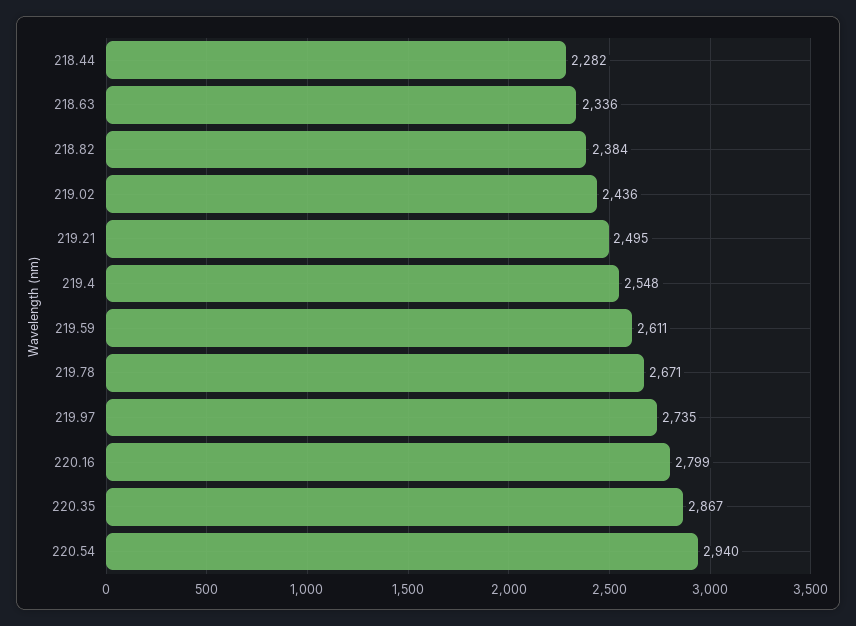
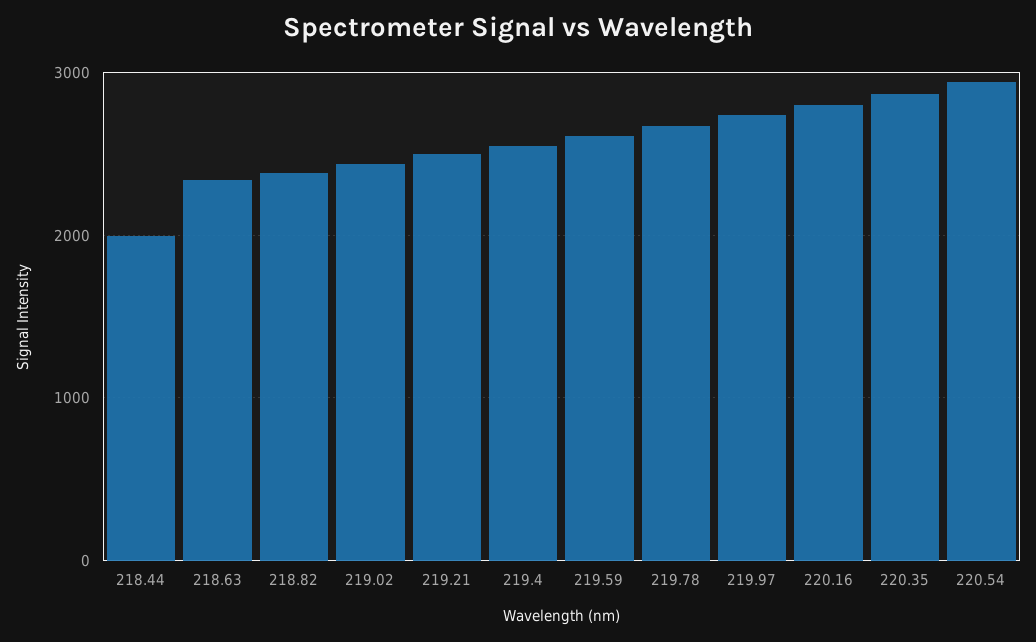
  {
-   "218.44": 2282,
+   "218.44": 2000,
    "218.63": 2336,
    "218.82": 2384,
    "219.02": 2436,
    "219.21": 2495,
    "219.4": 2548,
    "219.59": 2611,
    "219.78": 2671,
    "219.97": 2735,
    "220.16": 2799,
    "220.35": 2867,
    "220.54": 2940
  }

